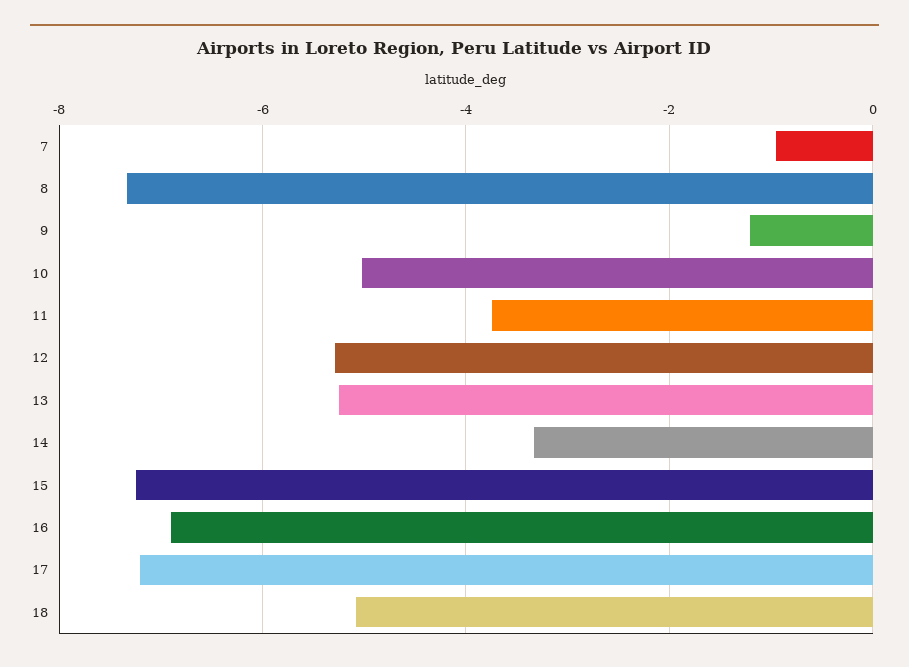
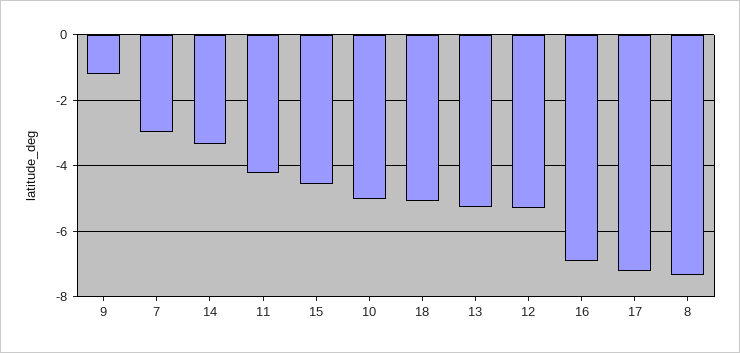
  {
-   "7": -1,
+   "7": -3,
    "8": -7.4,
    "9": -1.2,
    "10": -5,
-   "11": -3.8,
+   "11": -4.2,
    "12": -5.2,
    "13": -5.2,
    "14": -3.4,
-   "15": -7.2,
+   "15": -4.6,
    "16": -6.8,
    "17": -7.2,
    "18": -5
  }

